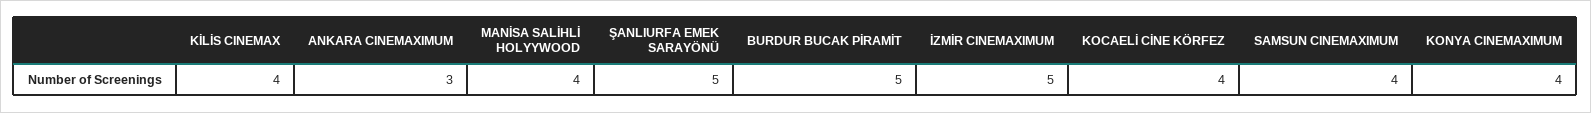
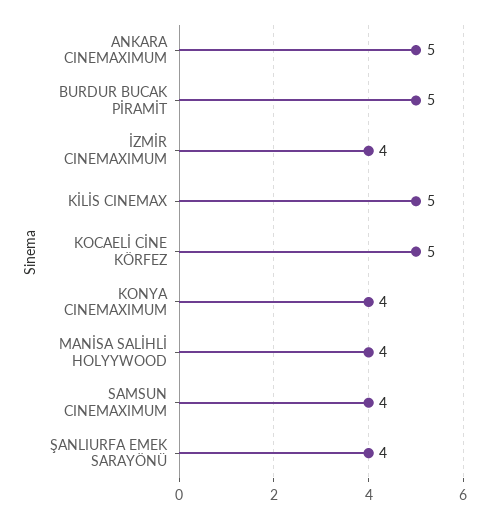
  {
-   "KİLİS CINEMAX": 4,
+   "KİLİS CINEMAX": 5,
-   "ANKARA CINEMAXIMUM": 3,
+   "ANKARA CINEMAXIMUM": 5,
    "MANİSA SALİHLİ HOLYYWOOD": 4,
-   "ŞANLIURFA EMEK SARAYÖNÜ": 5,
+   "ŞANLIURFA EMEK SARAYÖNÜ": 4,
    "BURDUR BUCAK PİRAMİT": 5,
-   "İZMİR CINEMAXIMUM": 5,
+   "İZMİR CINEMAXIMUM": 4,
-   "KOCAELİ CİNE KÖRFEZ": 4,
+   "KOCAELİ CİNE KÖRFEZ": 5,
    "SAMSUN CINEMAXIMUM": 4,
    "KONYA CINEMAXIMUM": 4
  }

